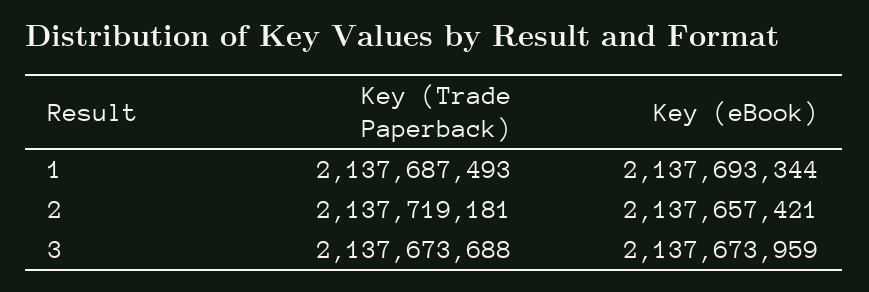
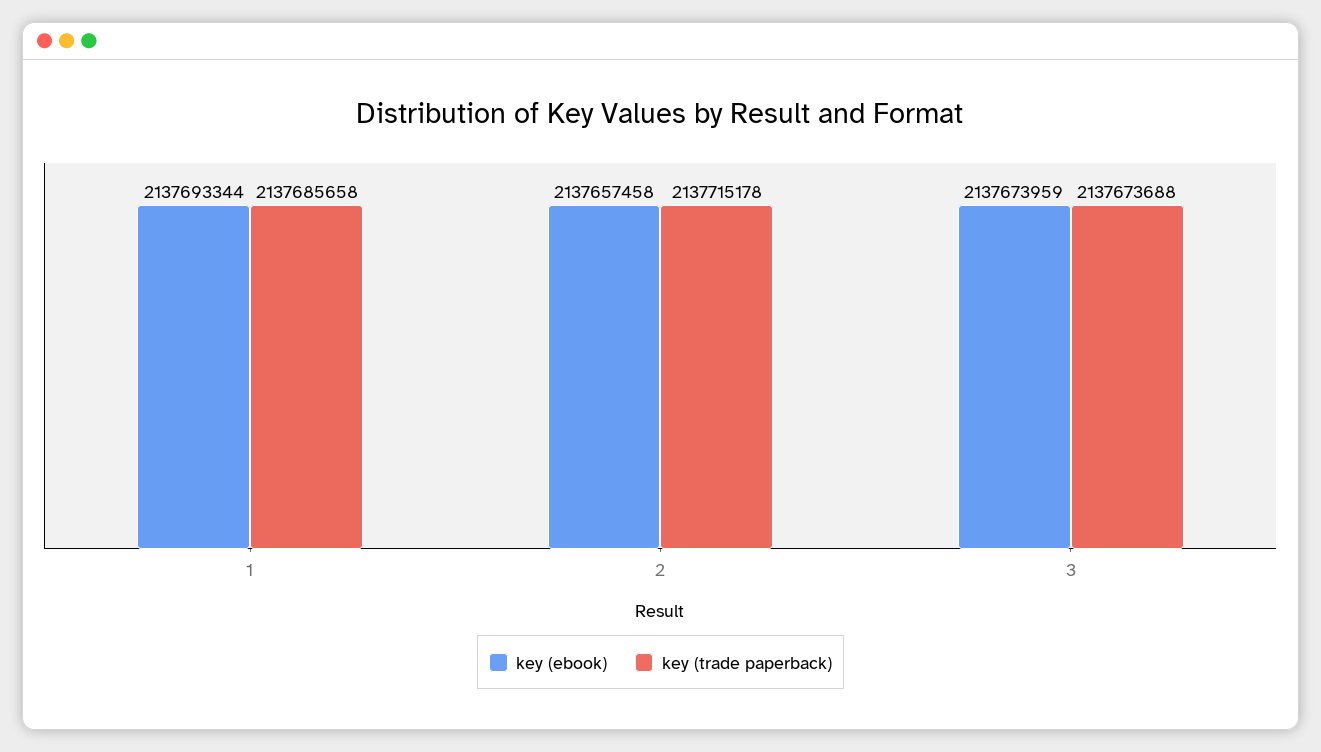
  {
    "Key (Trade Paperback)": {
-     "1": 2137687493,
+     "1": 2137685658,
-     "2": 2137719181,
+     "2": 2137715178,
      "3": 2137673688
    },
    "Key (eBook)": {
      "1": 2137693344,
-     "2": 2137657421,
+     "2": 2137657458,
      "3": 2137673959
    }
  }

